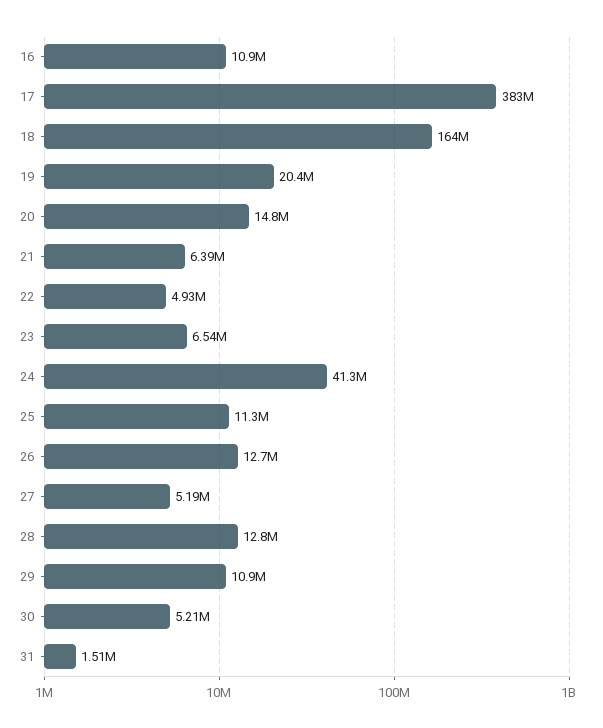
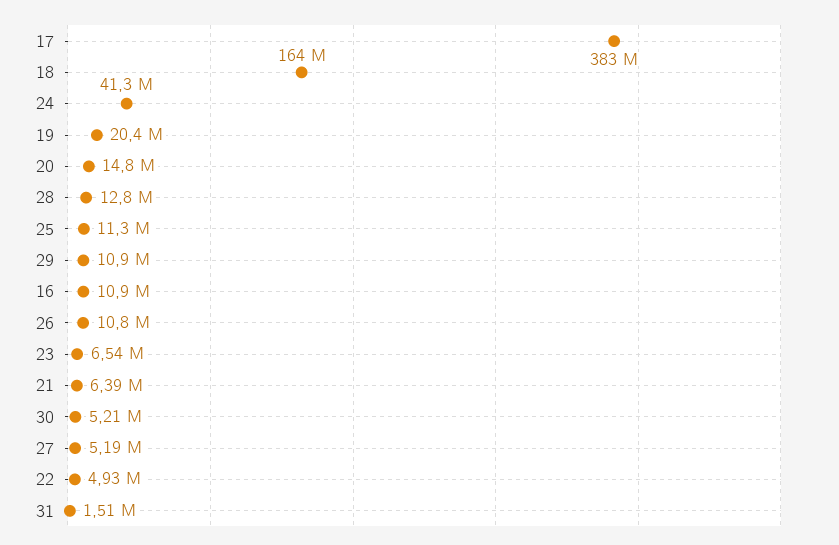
  {
    "16": 10900000,
    "17": 383000000,
    "18": 164000000,
    "19": 20400000,
    "20": 14800000,
    "21": 6390000,
    "22": 4930000,
    "23": 6540000,
    "24": 41300000,
    "25": 11300000,
-   "26": 12700000,
+   "26": 10800000,
    "27": 5190000,
    "28": 12800000,
    "29": 10900000,
    "30": 5210000,
    "31": 1510000
  }

